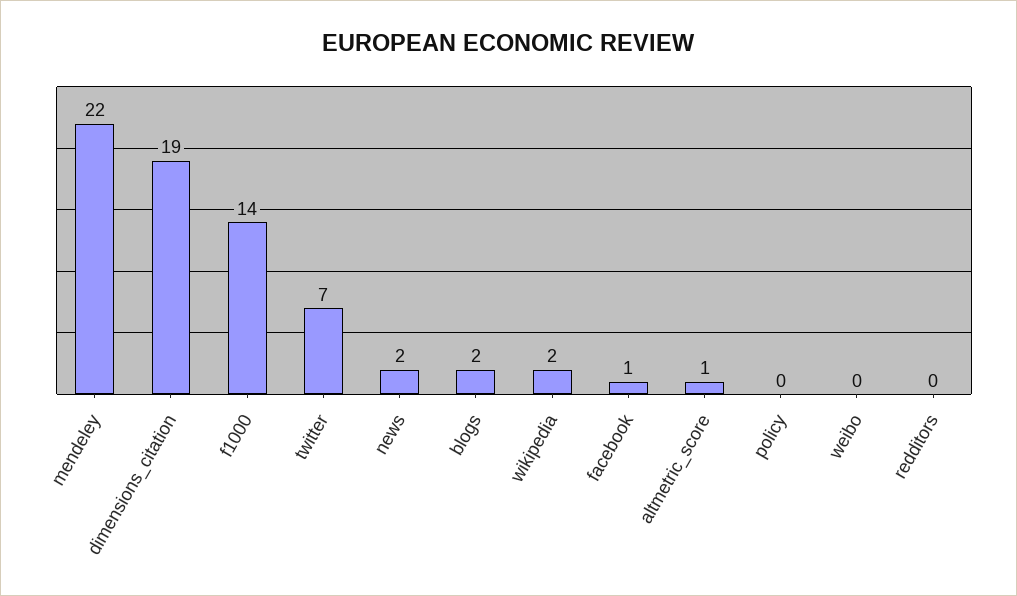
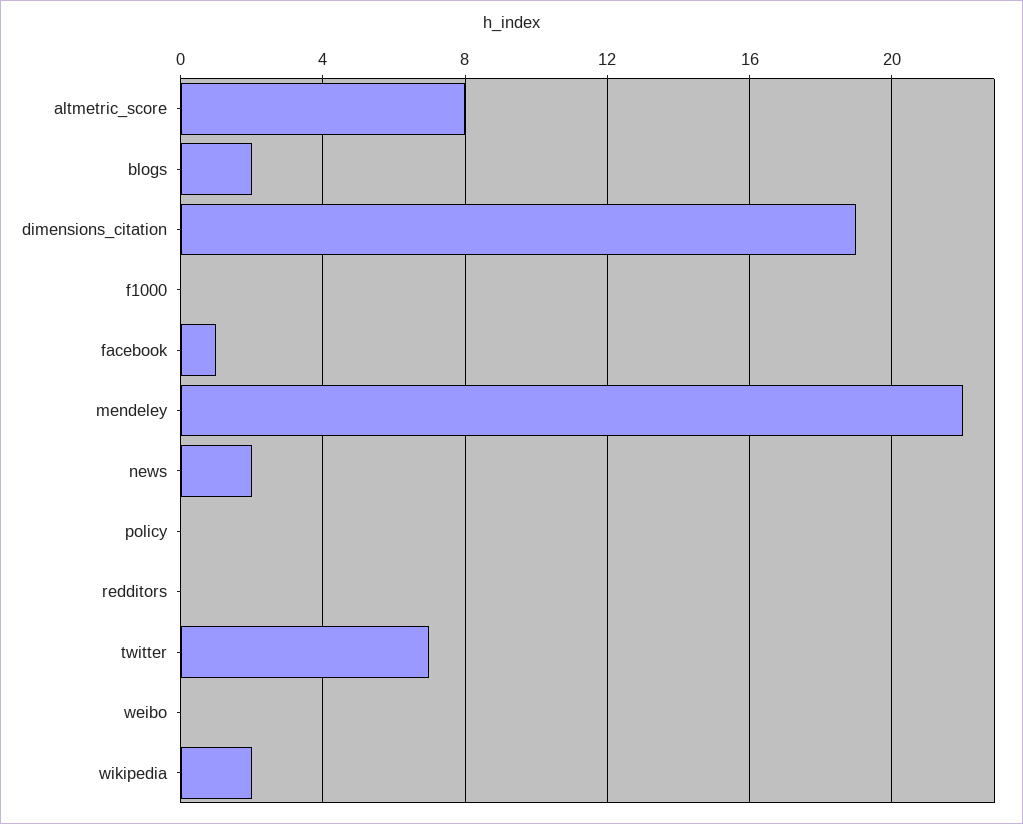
  {
    "mendeley": 22,
    "dimensions_citation": 19,
-   "f1000": 14,
+   "f1000": 0,
    "twitter": 7,
    "news": 2,
    "blogs": 2,
    "wikipedia": 2,
    "facebook": 1,
-   "altmetric_score": 1,
+   "altmetric_score": 8,
    "policy": 0,
    "weibo": 0,
    "redditors": 0
  }

